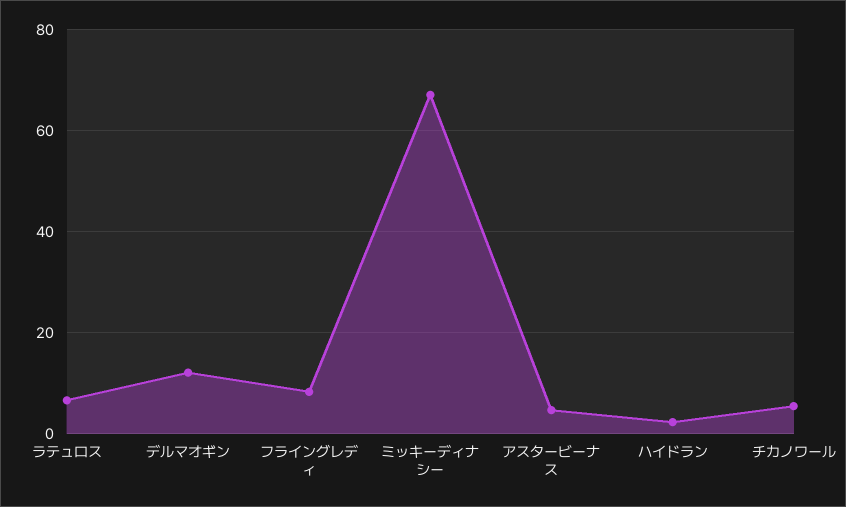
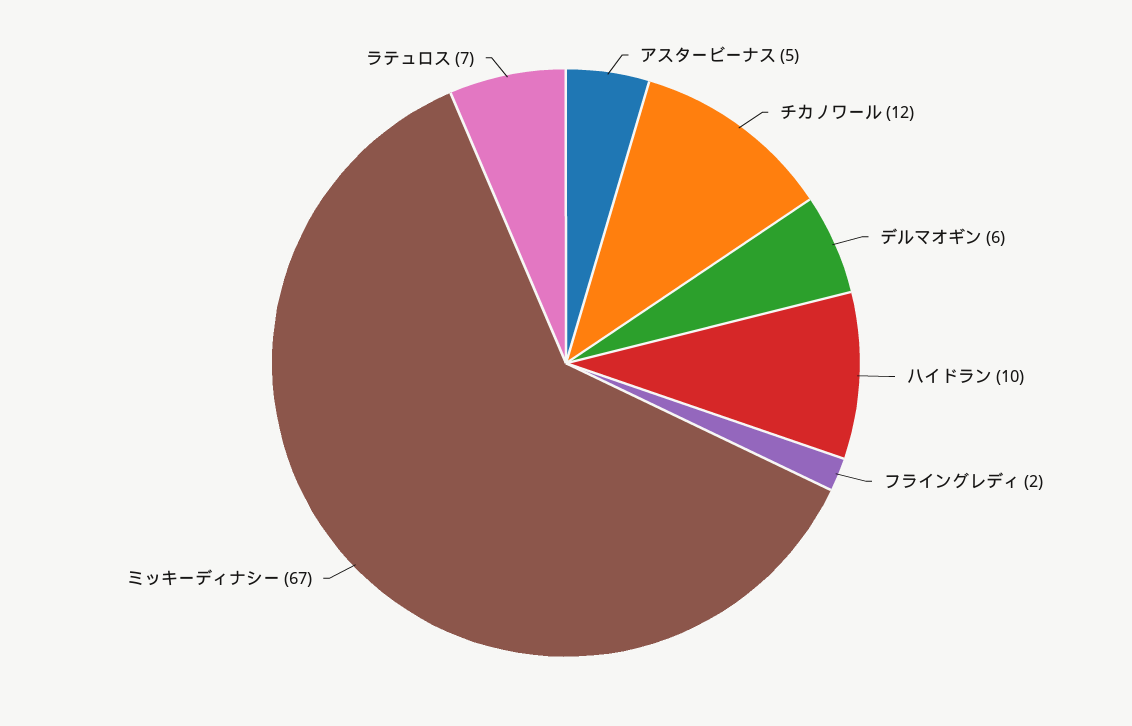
  {
    "ラテュロス": 7,
-   "デルマオギン": 12,
+   "デルマオギン": 6,
-   "フライングレディ": 8,
+   "フライングレディ": 2,
    "ミッキーディナシー": 67,
    "アスタービーナス": 5,
-   "ハイドラン": 2,
+   "ハイドラン": 10,
-   "チカノワール": 6
+   "チカノワール": 12
  }

